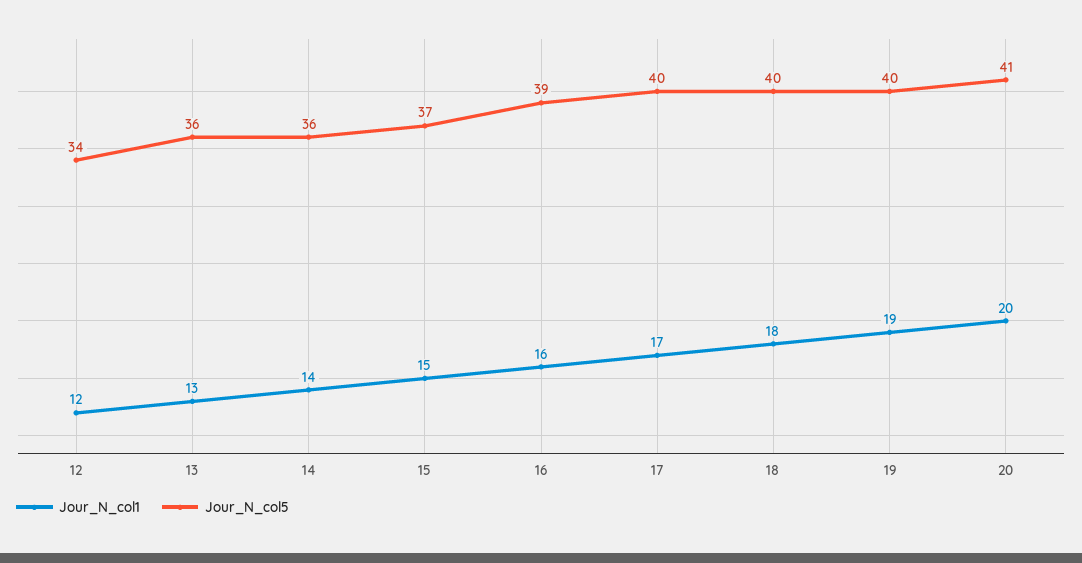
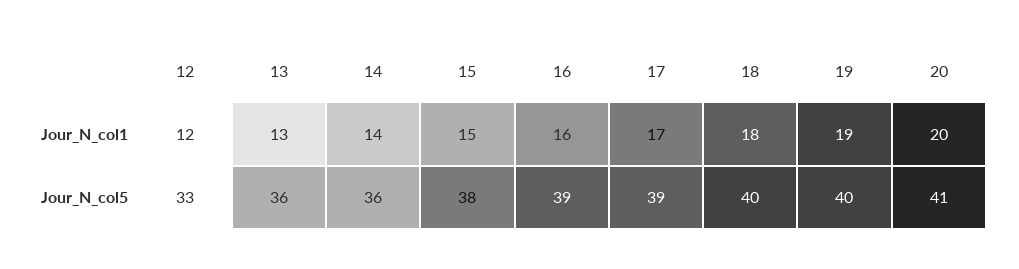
  {
    "Jour_N_col1": {
      "12": 12,
      "13": 13,
      "14": 14,
      "15": 15,
      "16": 16,
      "17": 17,
      "18": 18,
      "19": 19,
      "20": 20
    },
    "Jour_N_col5": {
-     "12": 34,
+     "12": 33,
      "13": 36,
      "14": 36,
-     "15": 37,
+     "15": 38,
      "16": 39,
-     "17": 40,
+     "17": 39,
      "18": 40,
      "19": 40,
      "20": 41
    }
  }

